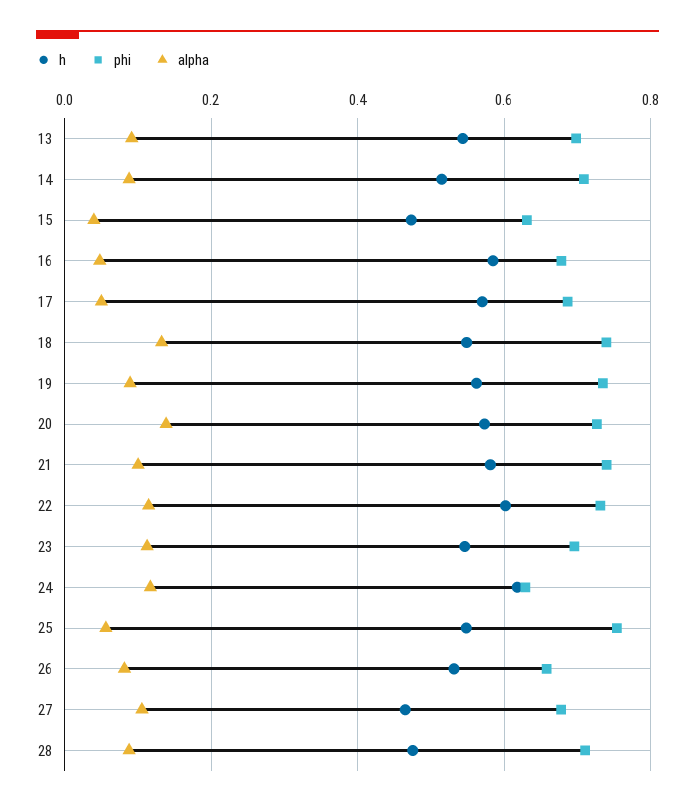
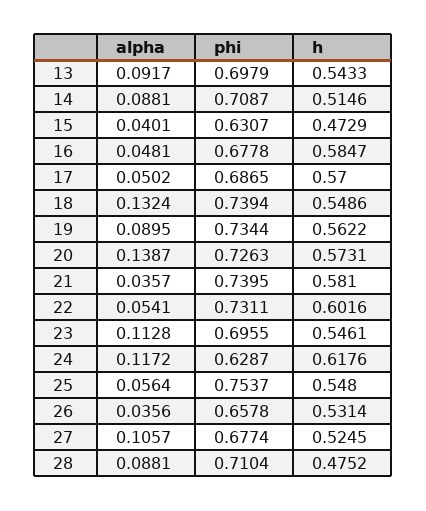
  {
    "h": {
      "13": 0.5433,
      "14": 0.5146,
      "15": 0.4729,
      "16": 0.5847,
      "17": 0.57,
      "18": 0.5486,
      "19": 0.5622,
      "20": 0.5731,
      "21": 0.581,
      "22": 0.6016,
      "23": 0.5461,
      "24": 0.6176,
      "25": 0.548,
      "26": 0.5314,
-     "27": 0.46,
+     "27": 0.5245,
      "28": 0.4752
    },
    "phi": {
      "13": 0.6979,
      "14": 0.7087,
      "15": 0.6307,
      "16": 0.6778,
      "17": 0.6865,
      "18": 0.7394,
      "19": 0.7344,
      "20": 0.7263,
      "21": 0.7395,
      "22": 0.7311,
      "23": 0.6955,
      "24": 0.6287,
      "25": 0.7537,
      "26": 0.6578,
      "27": 0.6774,
      "28": 0.7104
    },
    "alpha": {
      "13": 0.0917,
      "14": 0.0881,
      "15": 0.0401,
      "16": 0.0481,
      "17": 0.0502,
      "18": 0.1324,
      "19": 0.0895,
      "20": 0.1387,
-     "21": 0.1,
+     "21": 0.0357,
-     "22": 0.12,
+     "22": 0.0541,
      "23": 0.1128,
      "24": 0.1172,
      "25": 0.0564,
-     "26": 0.08,
+     "26": 0.0356,
      "27": 0.1057,
      "28": 0.0881
    }
  }

